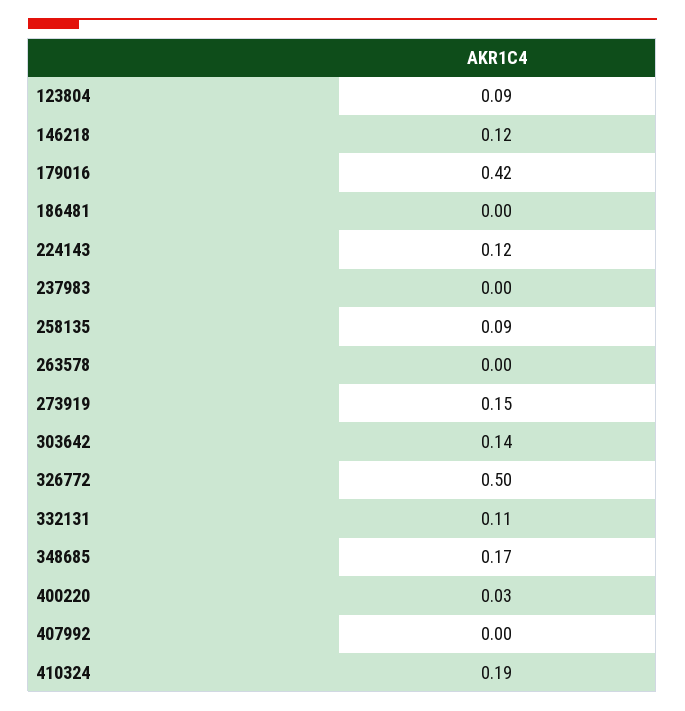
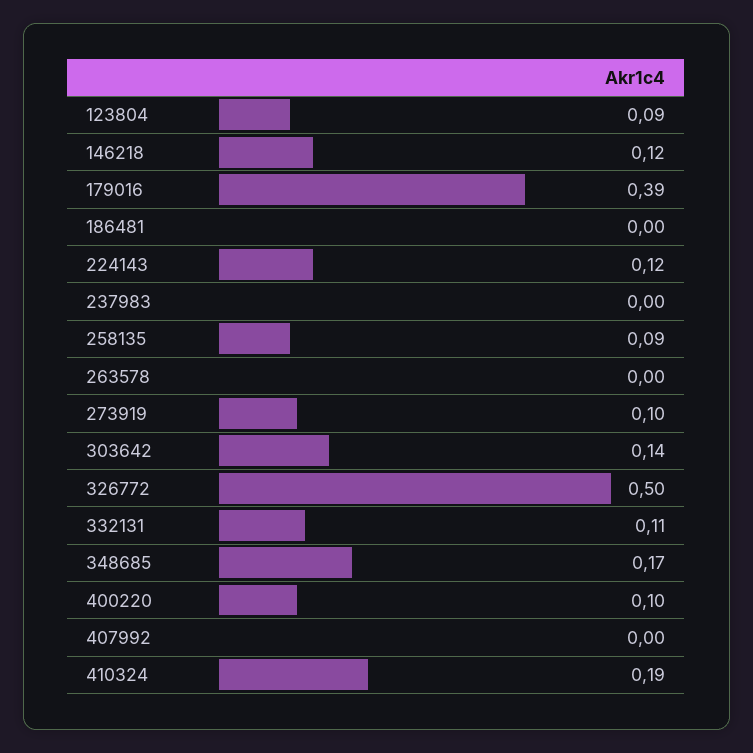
  {
    "123804": 0.09,
    "146218": 0.12,
-   "179016": 0.42,
+   "179016": 0.39,
    "186481": 0,
    "224143": 0.12,
    "237983": 0,
    "258135": 0.09,
    "263578": 0,
-   "273919": 0.15,
+   "273919": 0.1,
    "303642": 0.14,
    "326772": 0.5,
    "332131": 0.11,
    "348685": 0.17,
-   "400220": 0.03,
+   "400220": 0.1,
    "407992": 0,
    "410324": 0.19
  }

